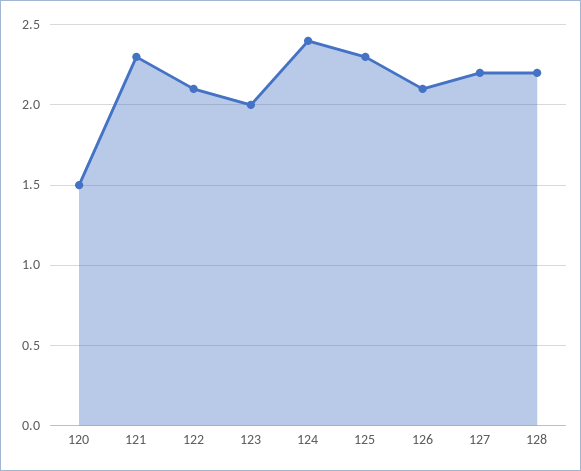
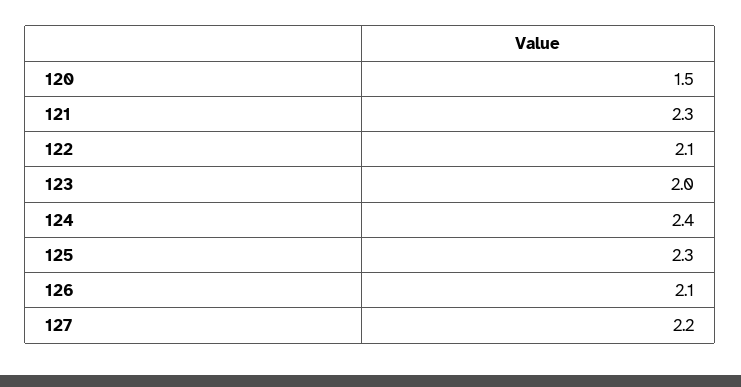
  {
    "120": 1.5,
    "121": 2.3,
    "122": 2.1,
    "123": 2,
    "124": 2.4,
    "125": 2.3,
    "126": 2.1,
-   "127": 2.2,
+   "127": 2.2
-   "128": 2.2
  }

